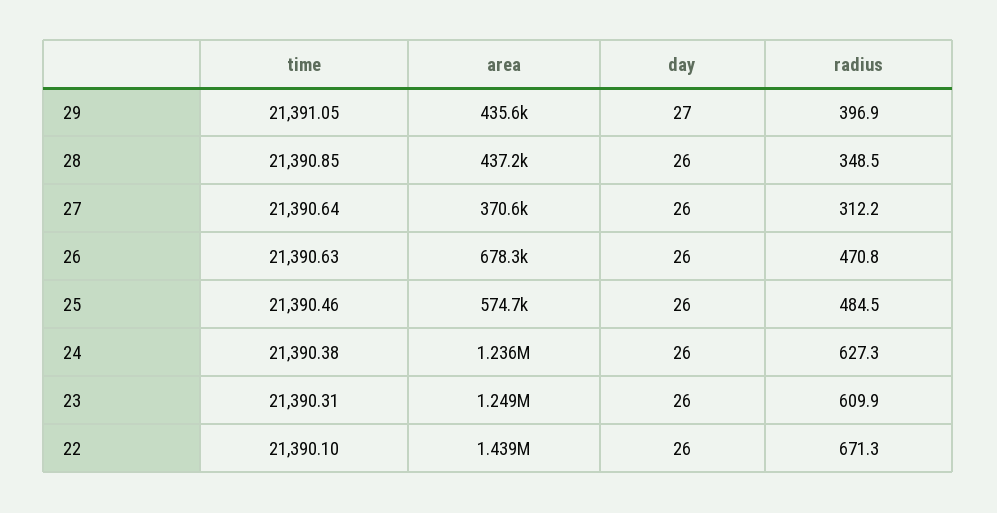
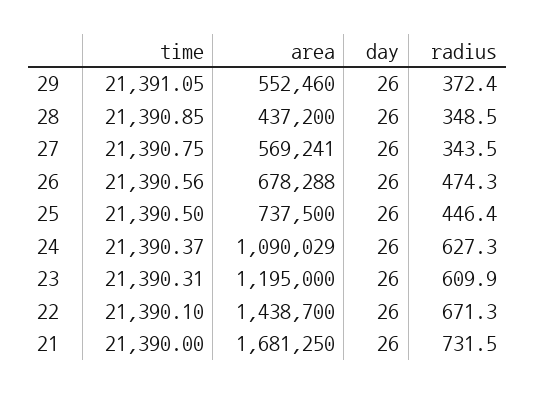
  {
    "time": {
      "29": 21391.05,
      "28": 21390.85,
-     "27": 21390.64,
+     "27": 21390.75,
-     "26": 21390.63,
+     "26": 21390.56,
-     "25": 21390.46,
+     "25": 21390.5,
-     "24": 21390.38,
+     "24": 21390.37,
      "23": 21390.31,
-     "22": 21390.1
+     "22": 21390.1,
+     "21": 21390
    },
    "area": {
-     "29": 435600,
+     "29": 552460,
      "28": 437200,
-     "27": 370600,
+     "27": 569241,
      "26": 678288,
-     "25": 574700,
+     "25": 737500,
-     "24": 1236000,
+     "24": 1090029,
-     "23": 1249000,
+     "23": 1195000,
-     "22": 1438700
+     "22": 1438700,
+     "21": 1681250
    },
    "day": {
-     "29": 27,
+     "29": 26,
      "28": 26,
      "27": 26,
      "26": 26,
      "25": 26,
      "24": 26,
      "23": 26,
-     "22": 26
+     "22": 26,
+     "21": 26
    },
    "radius": {
-     "29": 396.9,
+     "29": 372.4,
      "28": 348.5,
-     "27": 312.2,
+     "27": 343.5,
-     "26": 470.8,
+     "26": 474.3,
-     "25": 484.5,
+     "25": 446.4,
      "24": 627.3,
      "23": 609.9,
-     "22": 671.3
+     "22": 671.3,
+     "21": 731.5
    }
  }

